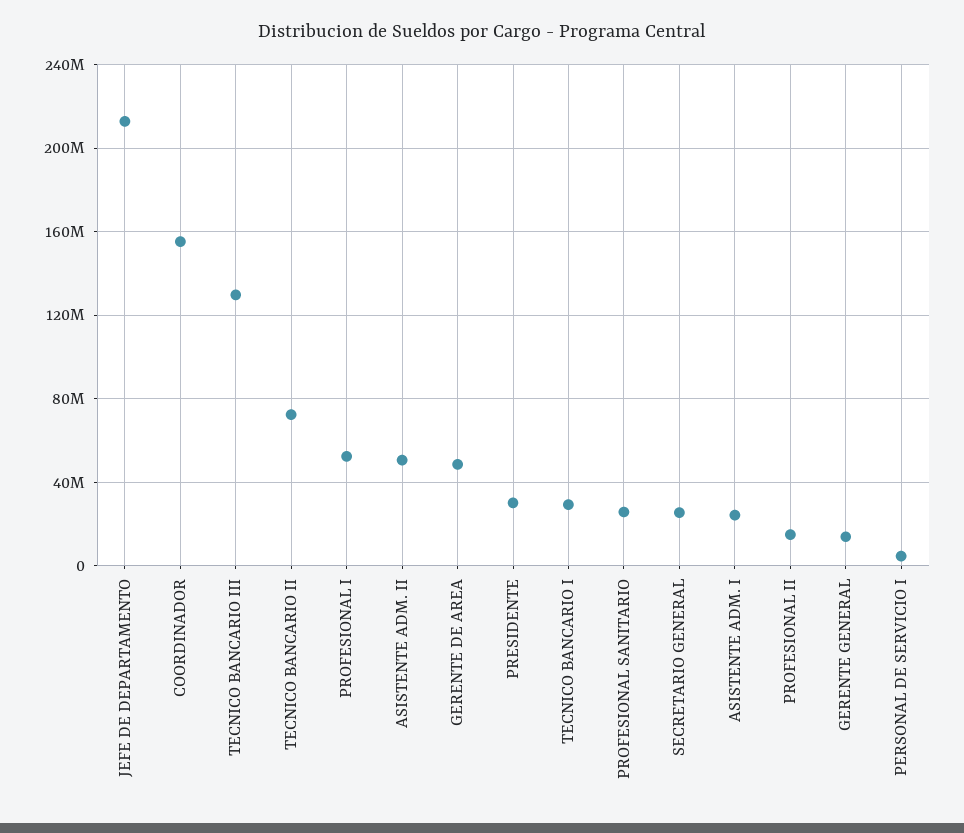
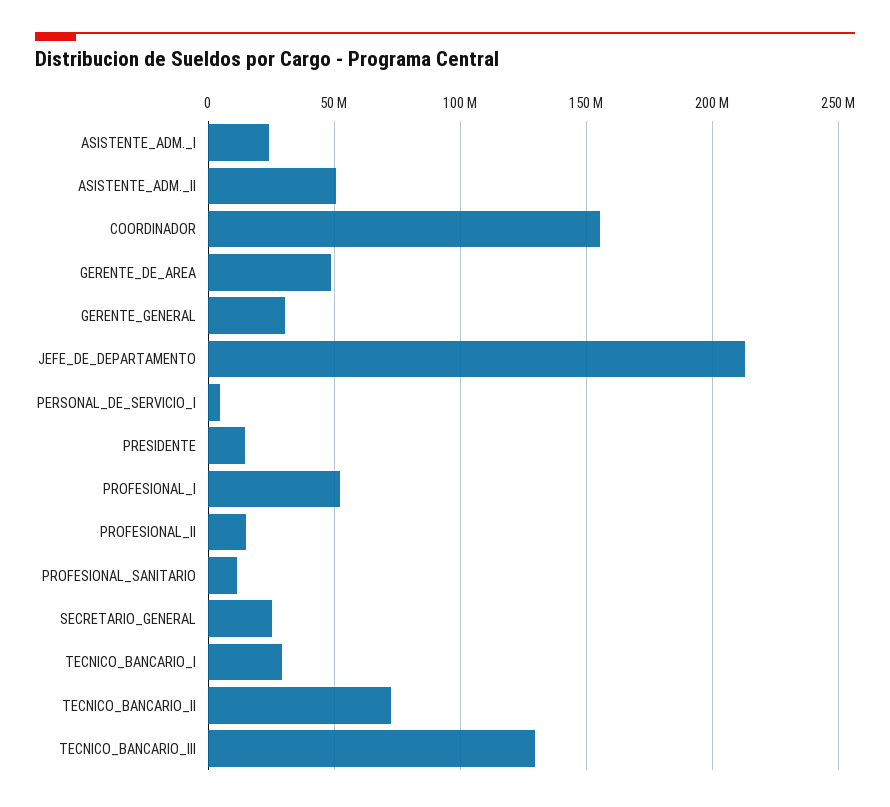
  {
    "JEFE DE DEPARTAMENTO": 215000000,
    "COORDINADOR": 155000000,
    "TECNICO BANCARIO III": 130000000,
    "TECNICO BANCARIO II": 70000000,
    "PROFESIONAL I": 50000000,
    "ASISTENTE ADM. II": 50000000,
    "GERENTE DE AREA": 50000000,
-   "PRESIDENTE": 30000000,
+   "PRESIDENTE": 15000000,
    "TECNICO BANCARIO I": 30000000,
-   "PROFESIONAL SANITARIO": 25000000,
+   "PROFESIONAL SANITARIO": 10000000,
    "SECRETARIO GENERAL": 25000000,
    "ASISTENTE ADM. I": 25000000,
    "PROFESIONAL II": 15000000,
-   "GERENTE GENERAL": 15000000,
+   "GERENTE GENERAL": 30000000,
    "PERSONAL DE SERVICIO I": 5000000
  }

